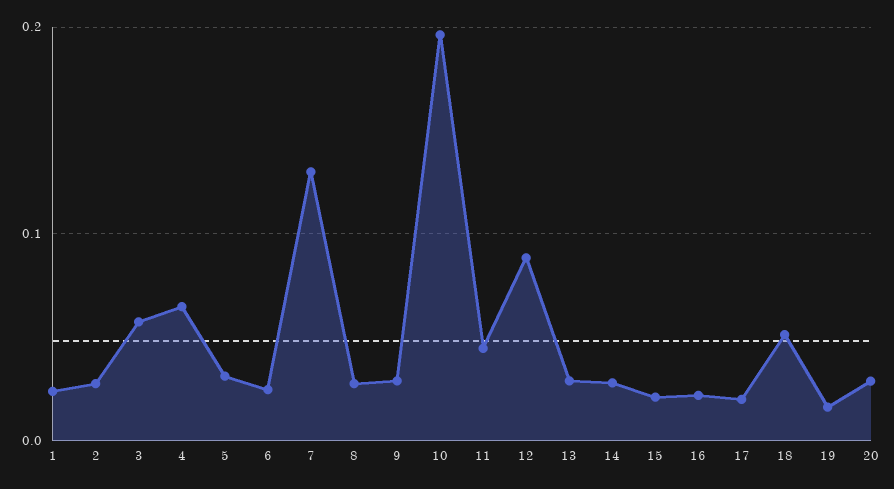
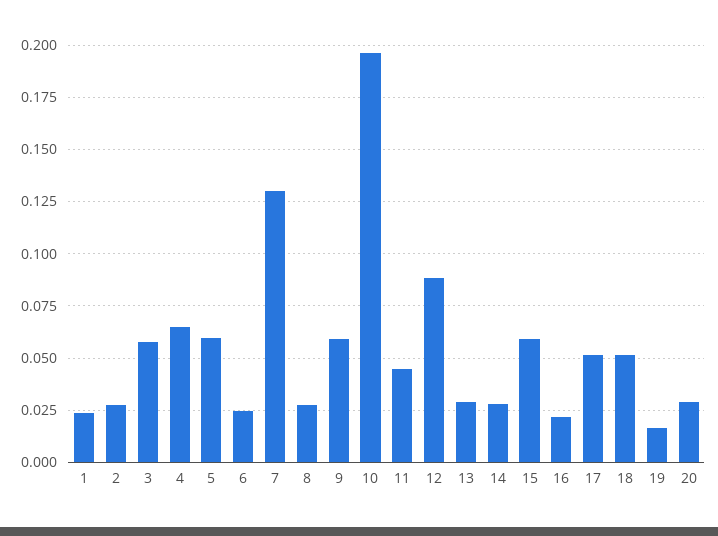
  {
    "1": 0.025,
    "2": 0.03,
    "3": 0.06,
    "4": 0.065,
-   "5": 0.03,
+   "5": 0.06,
    "6": 0.025,
    "7": 0.13,
    "8": 0.03,
-   "9": 0.03,
+   "9": 0.06,
    "10": 0.195,
    "11": 0.045,
    "12": 0.09,
    "13": 0.03,
    "14": 0.03,
-   "15": 0.02,
+   "15": 0.06,
    "16": 0.02,
-   "17": 0.02,
+   "17": 0.05,
    "18": 0.05,
    "19": 0.015,
    "20": 0.03
  }

